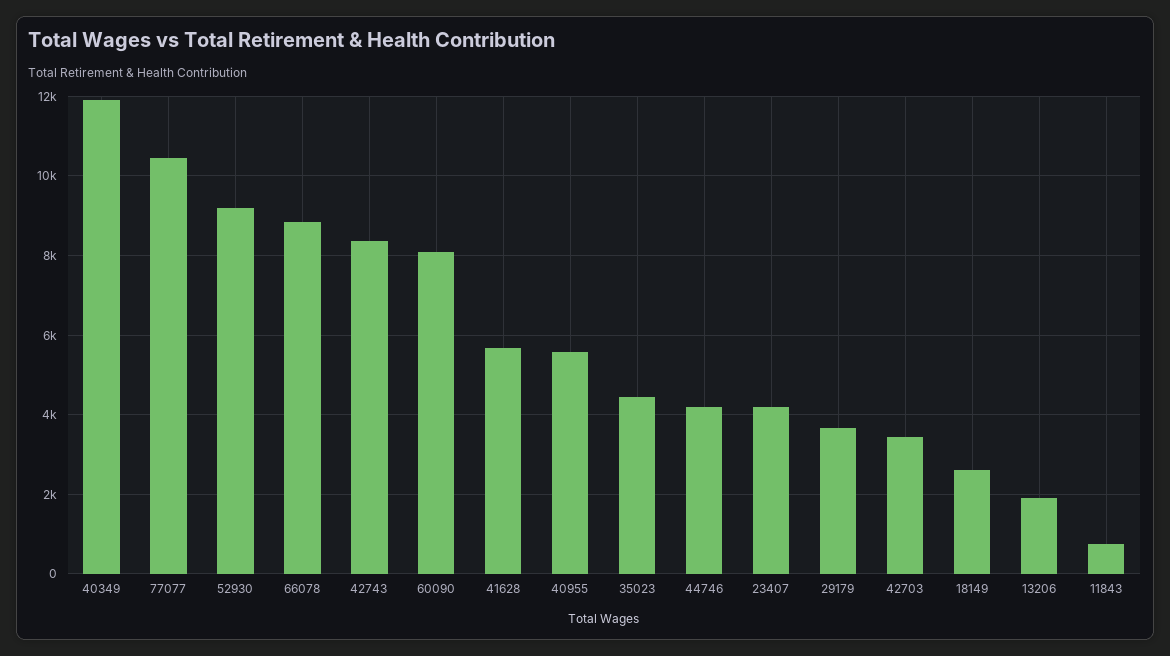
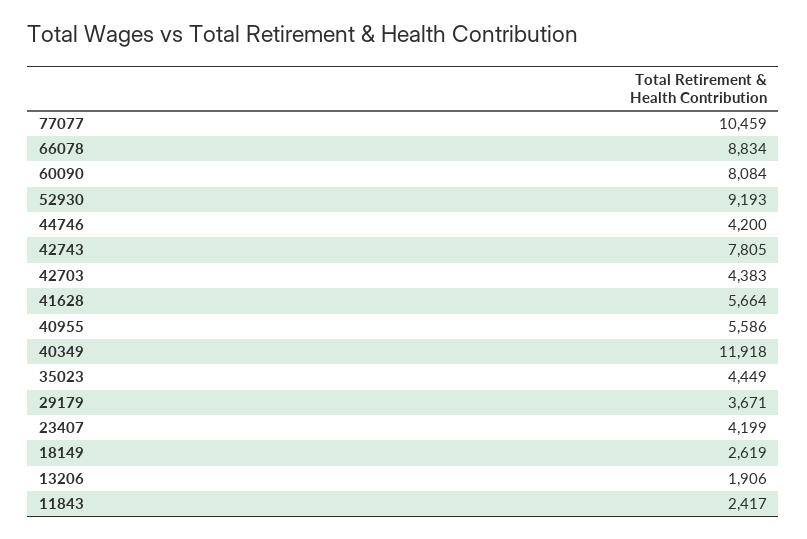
  {
    "40349": 11918,
    "77077": 10459,
    "52930": 9193,
    "66078": 8834,
-   "42743": 8400,
+   "42743": 7805,
    "60090": 8084,
    "41628": 5664,
    "40955": 5586,
    "35023": 4449,
    "44746": 4200,
    "23407": 4199,
    "29179": 3671,
-   "42703": 3400,
+   "42703": 4383,
    "18149": 2619,
    "13206": 1906,
-   "11843": 800
+   "11843": 2417
  }

